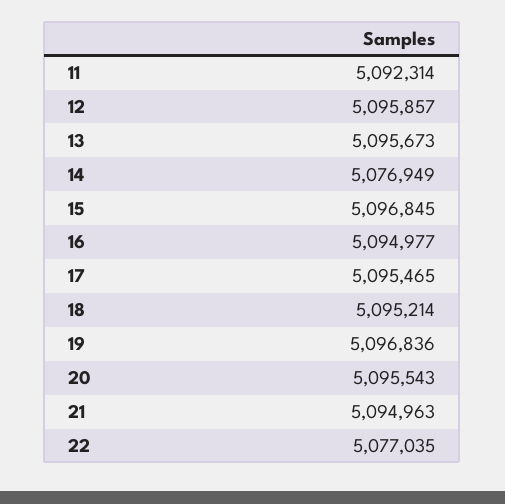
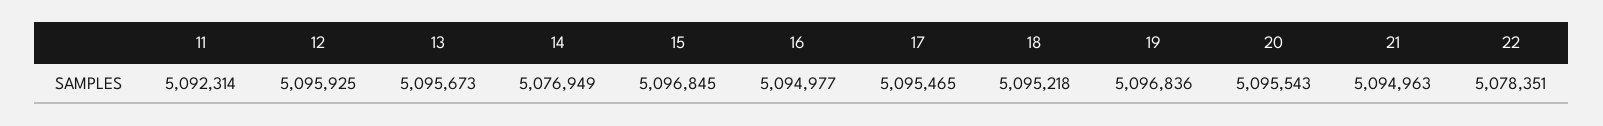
  {
    "11": 5092314,
-   "12": 5095857,
+   "12": 5095925,
    "13": 5095673,
    "14": 5076949,
    "15": 5096845,
    "16": 5094977,
    "17": 5095465,
-   "18": 5095214,
+   "18": 5095218,
    "19": 5096836,
    "20": 5095543,
    "21": 5094963,
-   "22": 5077035
+   "22": 5078351
  }

